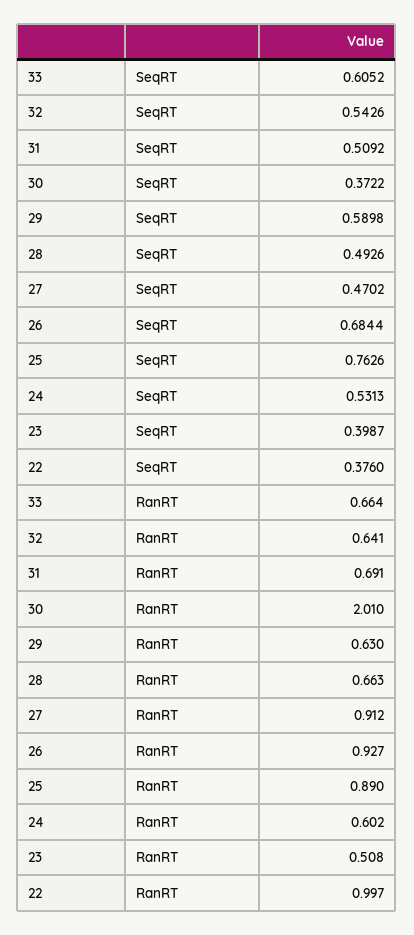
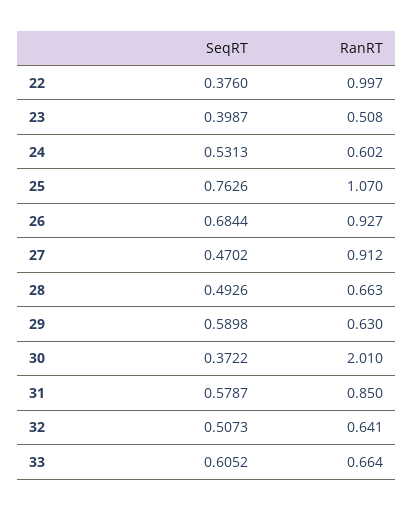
  {
    "33": {
      "SeqRT": 0.6052,
      "RanRT": 0.664
    },
    "32": {
-     "SeqRT": 0.5426,
+     "SeqRT": 0.5073,
      "RanRT": 0.641
    },
    "31": {
-     "SeqRT": 0.5092,
+     "SeqRT": 0.5787,
-     "RanRT": 0.691
+     "RanRT": 0.85
    },
    "30": {
      "SeqRT": 0.3722,
      "RanRT": 2.01
    },
    "29": {
      "SeqRT": 0.5898,
      "RanRT": 0.63
    },
    "28": {
      "SeqRT": 0.4926,
      "RanRT": 0.663
    },
    "27": {
      "SeqRT": 0.4702,
      "RanRT": 0.912
    },
    "26": {
      "SeqRT": 0.6844,
      "RanRT": 0.927
    },
    "25": {
      "SeqRT": 0.7626,
-     "RanRT": 0.89
+     "RanRT": 1.07
    },
    "24": {
      "SeqRT": 0.5313,
      "RanRT": 0.602
    },
    "23": {
      "SeqRT": 0.3987,
      "RanRT": 0.508
    },
    "22": {
      "SeqRT": 0.376,
      "RanRT": 0.997
    }
  }

